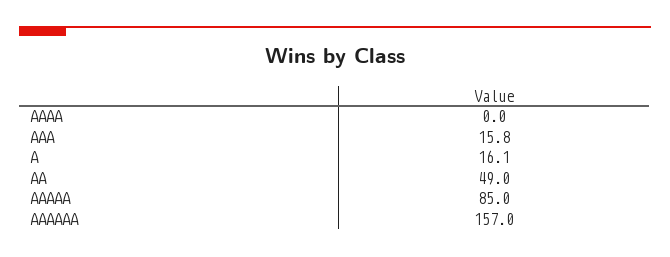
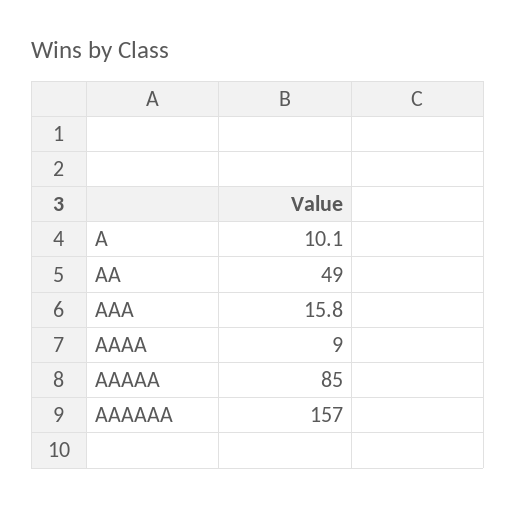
  {
-   "AAAA": 0,
+   "AAAA": 9,
    "AAA": 15.8,
-   "A": 16.1,
+   "A": 10.1,
    "AA": 49,
    "AAAAA": 85,
    "AAAAAA": 157
  }

